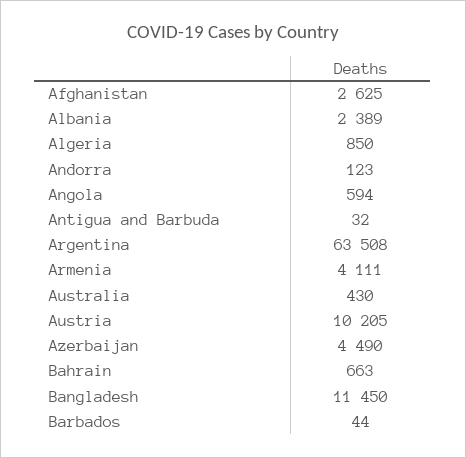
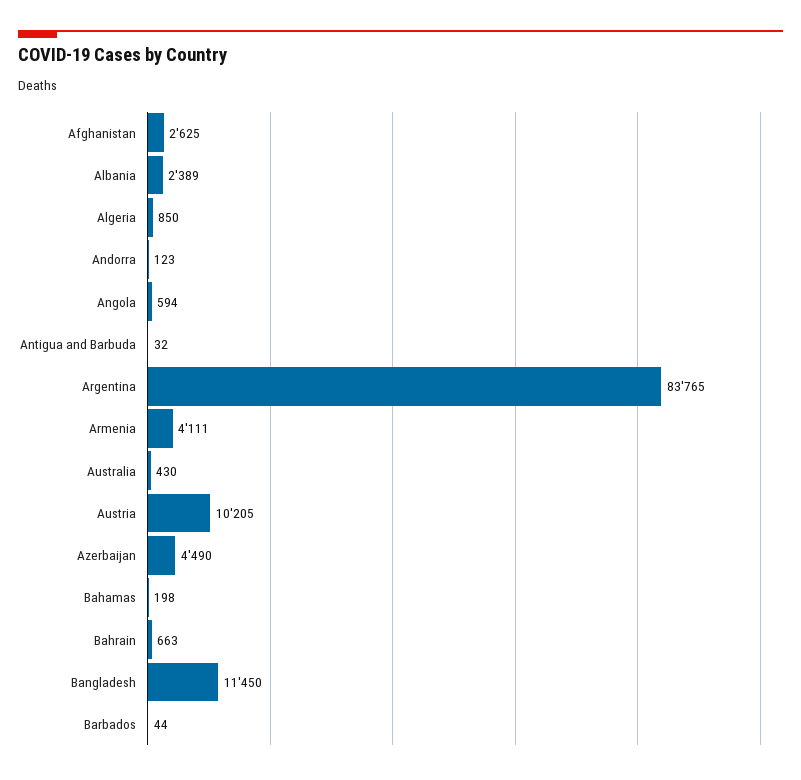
  {
    "Afghanistan": 2625,
    "Albania": 2389,
    "Algeria": 850,
    "Andorra": 123,
    "Angola": 594,
    "Antigua and Barbuda": 32,
-   "Argentina": 63508,
+   "Argentina": 83765,
    "Armenia": 4111,
    "Australia": 430,
    "Austria": 10205,
    "Azerbaijan": 4490,
    "Bahrain": 663,
    "Bangladesh": 11450,
-   "Barbados": 44
+   "Barbados": 44,
+   "Bahamas": 198
  }

